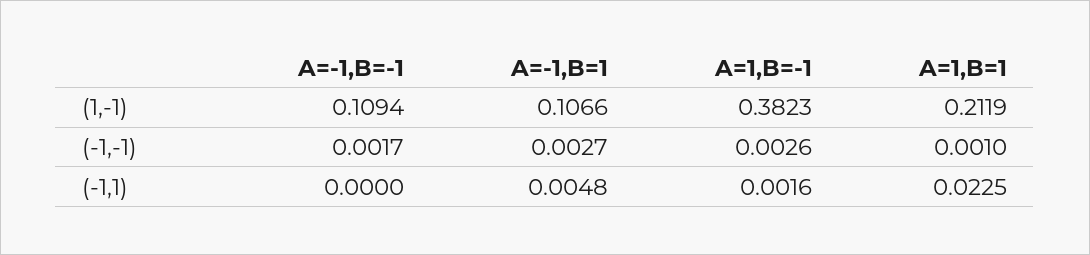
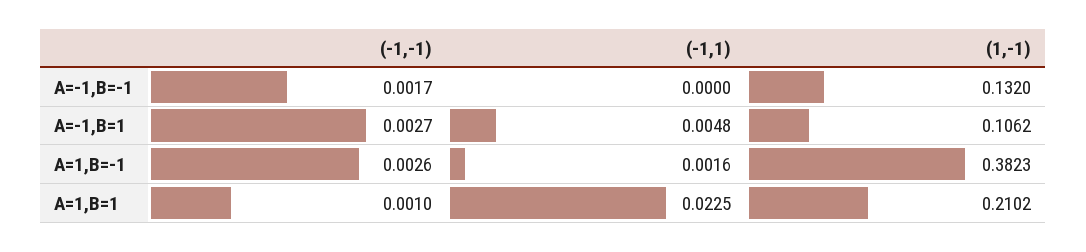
  {
    "A=-1,B=-1": {
-     "(1,-1)": 0.1094,
+     "(1,-1)": 0.132,
      "(-1,-1)": 0.0017,
      "(-1,1)": 0
    },
    "A=-1,B=1": {
-     "(1,-1)": 0.1066,
+     "(1,-1)": 0.1062,
      "(-1,-1)": 0.0027,
      "(-1,1)": 0.0048
    },
    "A=1,B=-1": {
      "(1,-1)": 0.3823,
      "(-1,-1)": 0.0026,
      "(-1,1)": 0.0016
    },
    "A=1,B=1": {
-     "(1,-1)": 0.2119,
+     "(1,-1)": 0.2102,
      "(-1,-1)": 0.001,
      "(-1,1)": 0.0225
    }
  }

